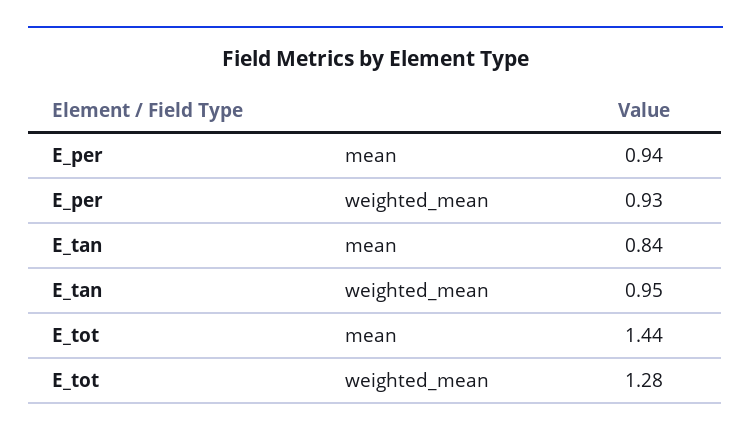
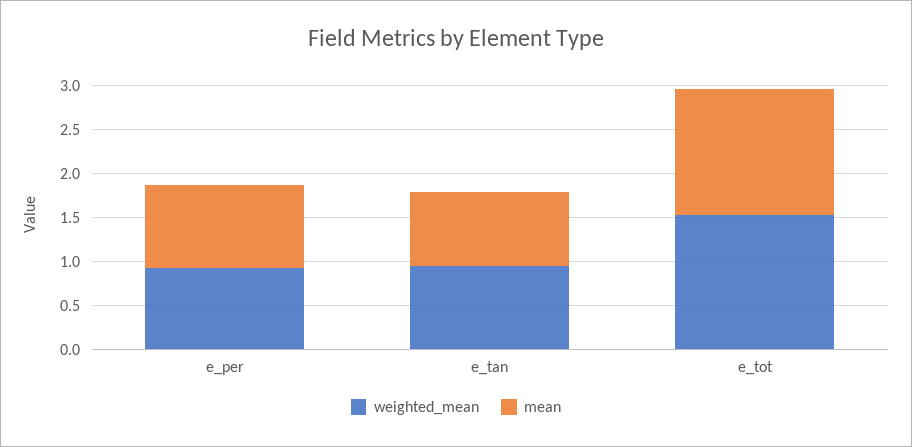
  {
    "mean": {
      "E_per": 0.94,
      "E_tan": 0.84,
      "E_tot": 1.44
    },
    "weighted_mean": {
      "E_per": 0.93,
      "E_tan": 0.95,
-     "E_tot": 1.28
+     "E_tot": 1.5
    }
  }

